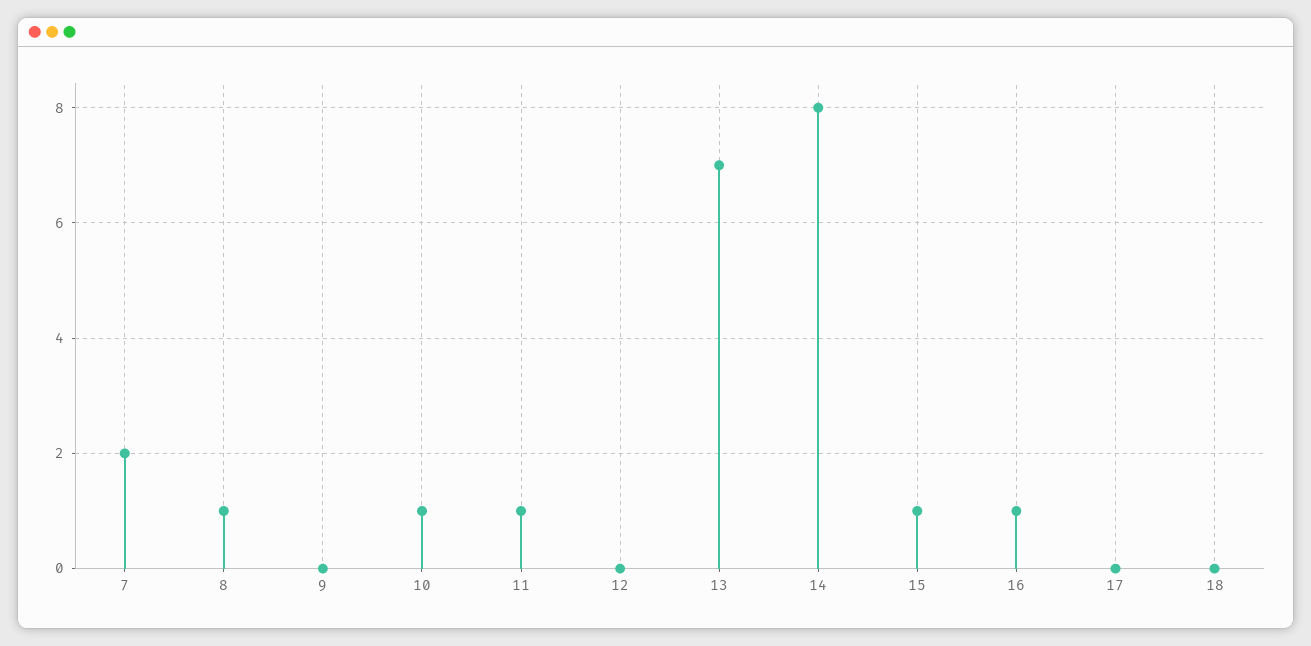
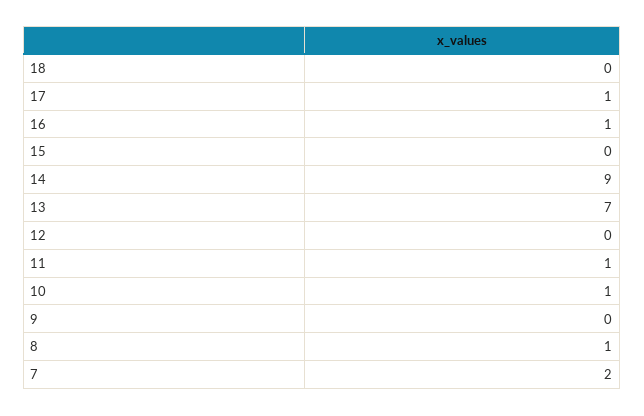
  {
    "7": 2,
    "8": 1,
    "9": 0,
    "10": 1,
    "11": 1,
    "12": 0,
    "13": 7,
-   "14": 8,
+   "14": 9,
-   "15": 1,
+   "15": 0,
    "16": 1,
-   "17": 0,
+   "17": 1,
    "18": 0
  }

